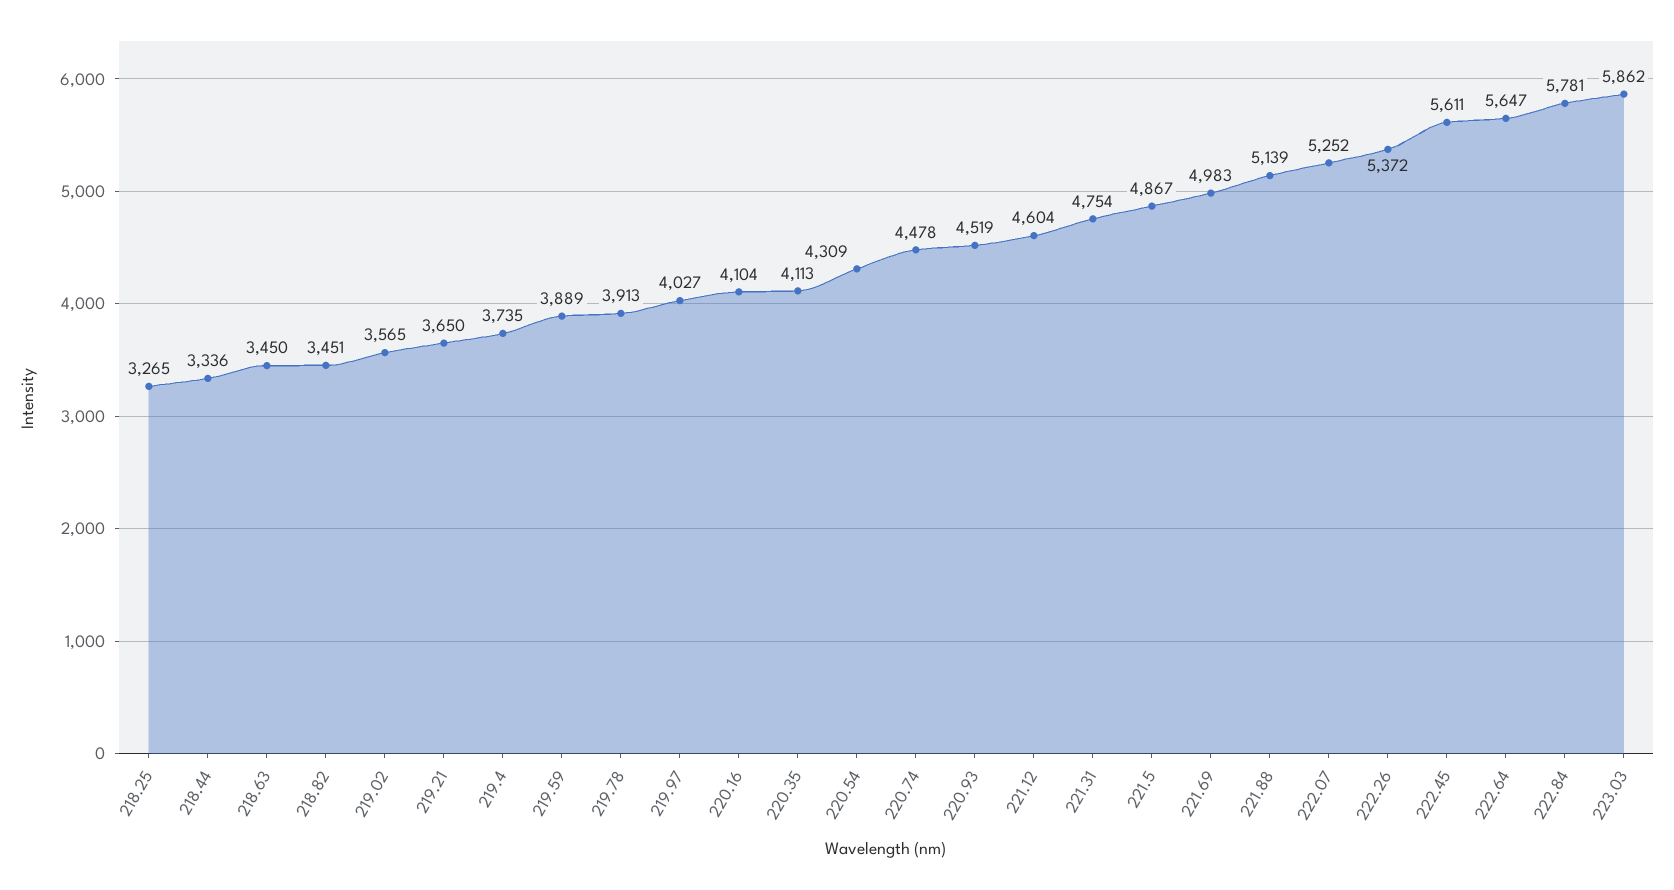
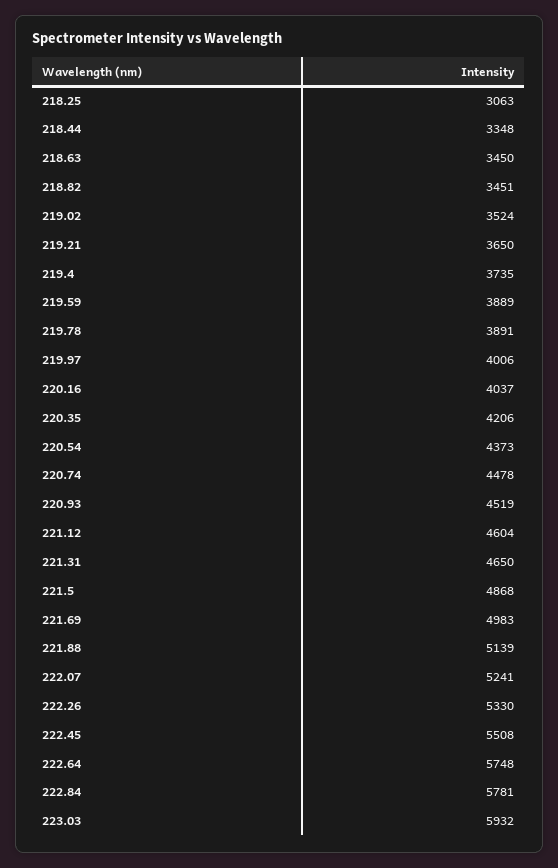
  {
-   "218.25": 3265,
+   "218.25": 3063,
-   "218.44": 3336,
+   "218.44": 3348,
    "218.63": 3450,
    "218.82": 3451,
-   "219.02": 3565,
+   "219.02": 3524,
    "219.21": 3650,
    "219.4": 3735,
    "219.59": 3889,
-   "219.78": 3913,
+   "219.78": 3891,
-   "219.97": 4027,
+   "219.97": 4006,
-   "220.16": 4104,
+   "220.16": 4037,
-   "220.35": 4113,
+   "220.35": 4206,
-   "220.54": 4309,
+   "220.54": 4373,
    "220.74": 4478,
    "220.93": 4519,
    "221.12": 4604,
-   "221.31": 4754,
+   "221.31": 4650,
-   "221.5": 4867,
+   "221.5": 4868,
    "221.69": 4983,
    "221.88": 5139,
-   "222.07": 5252,
+   "222.07": 5241,
-   "222.26": 5372,
+   "222.26": 5330,
-   "222.45": 5611,
+   "222.45": 5508,
-   "222.64": 5647,
+   "222.64": 5748,
    "222.84": 5781,
-   "223.03": 5862
+   "223.03": 5932
  }

